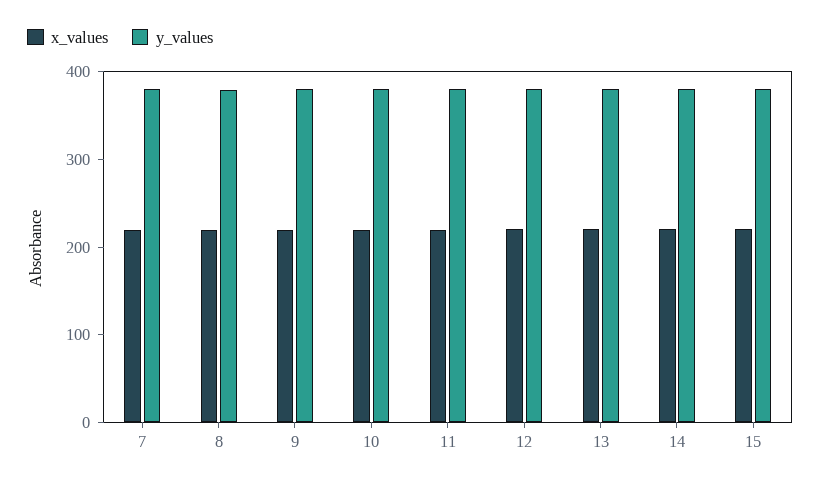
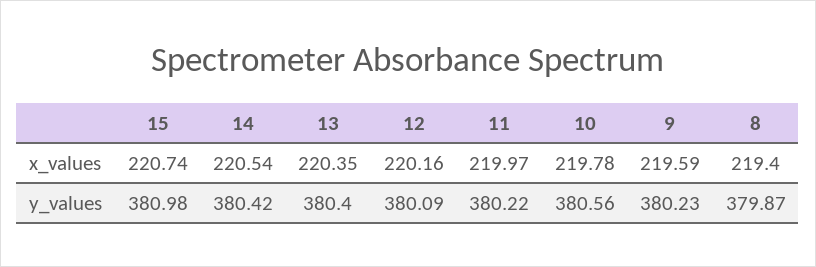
  {
    "x_values": {
-     "7": 220,
      "8": 219.4,
      "9": 219.59,
      "10": 219.78,
      "11": 219.97,
      "12": 220.16,
      "13": 220.35,
      "14": 220.54,
      "15": 220.74
    },
    "y_values": {
-     "7": 380,
      "8": 379.87,
      "9": 380.23,
      "10": 380.56,
      "11": 380.22,
      "12": 380.09,
      "13": 380.4,
      "14": 380.42,
      "15": 380.98
    }
  }

